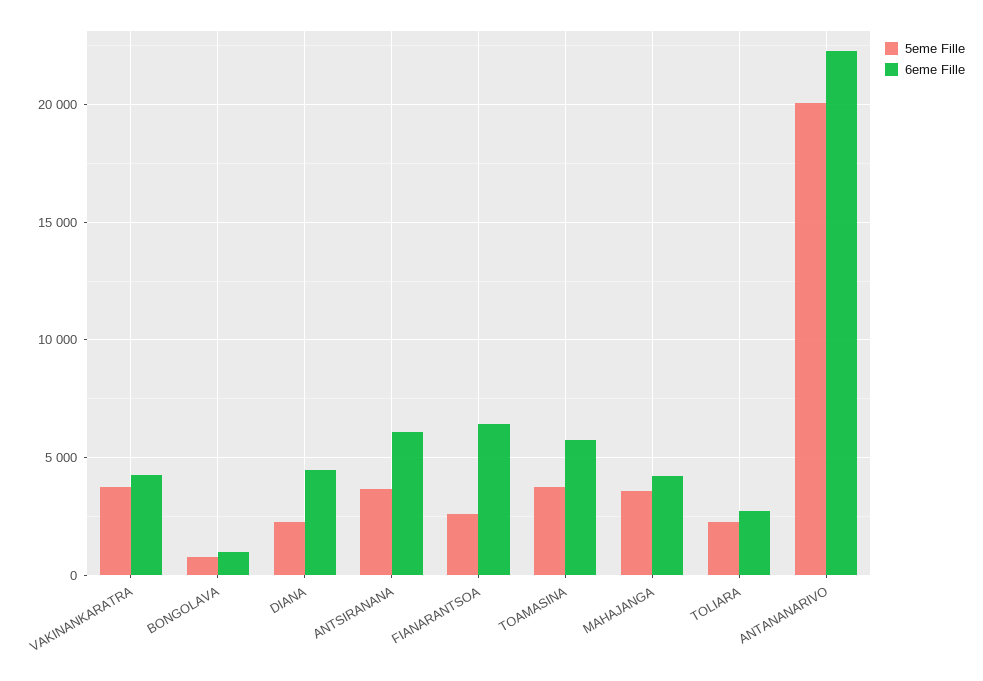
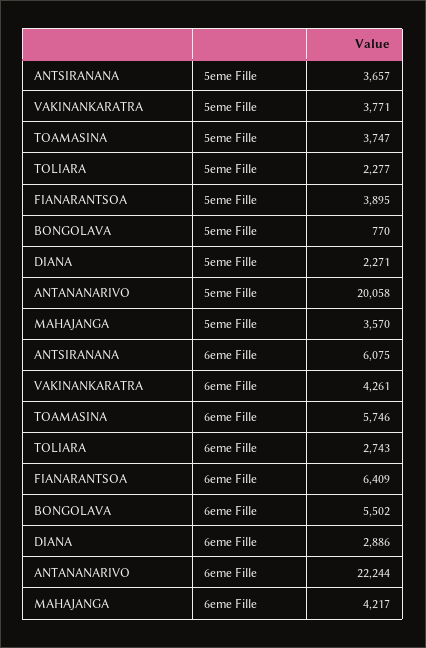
  {
    "5eme Fille": {
      "VAKINANKARATRA": 3771,
      "BONGOLAVA": 770,
      "DIANA": 2271,
      "ANTSIRANANA": 3657,
-     "FIANARANTSOA": 2500,
+     "FIANARANTSOA": 3895,
      "TOAMASINA": 3747,
      "MAHAJANGA": 3570,
      "TOLIARA": 2277,
      "ANTANANARIVO": 20058
    },
    "6eme Fille": {
      "VAKINANKARATRA": 4261,
-     "BONGOLAVA": 1000,
+     "BONGOLAVA": 5502,
-     "DIANA": 4500,
+     "DIANA": 2886,
      "ANTSIRANANA": 6075,
      "FIANARANTSOA": 6409,
      "TOAMASINA": 5746,
      "MAHAJANGA": 4217,
      "TOLIARA": 2743,
      "ANTANANARIVO": 22244
    }
  }

